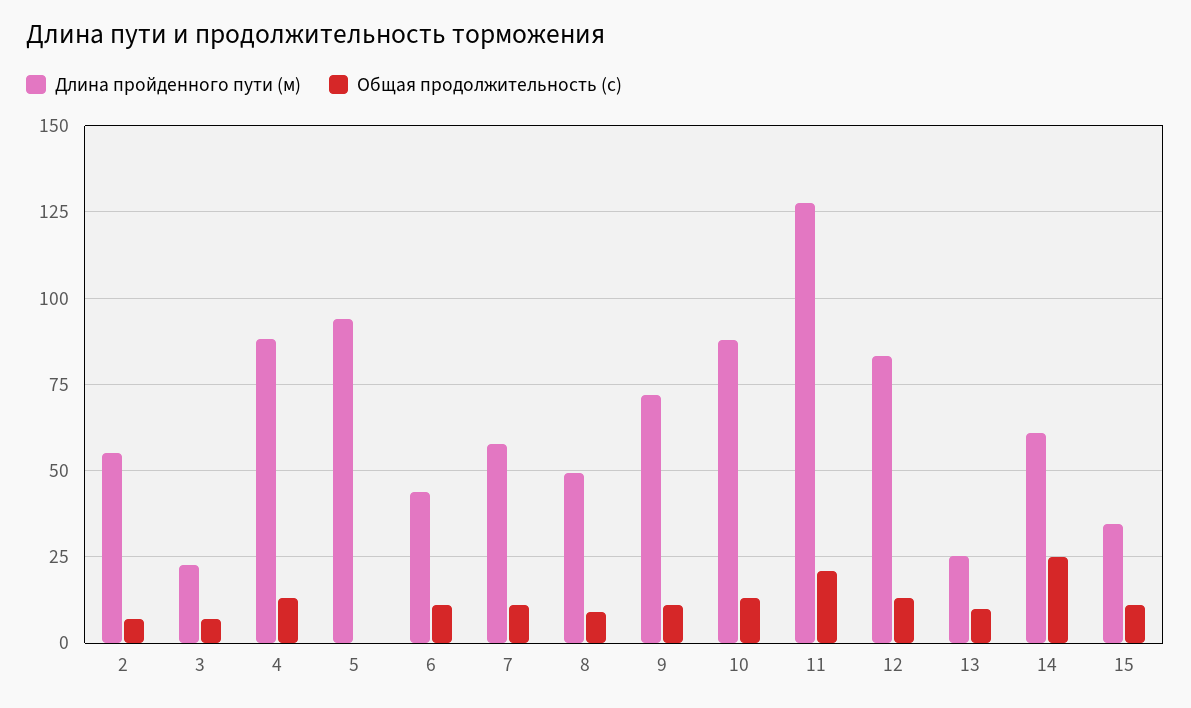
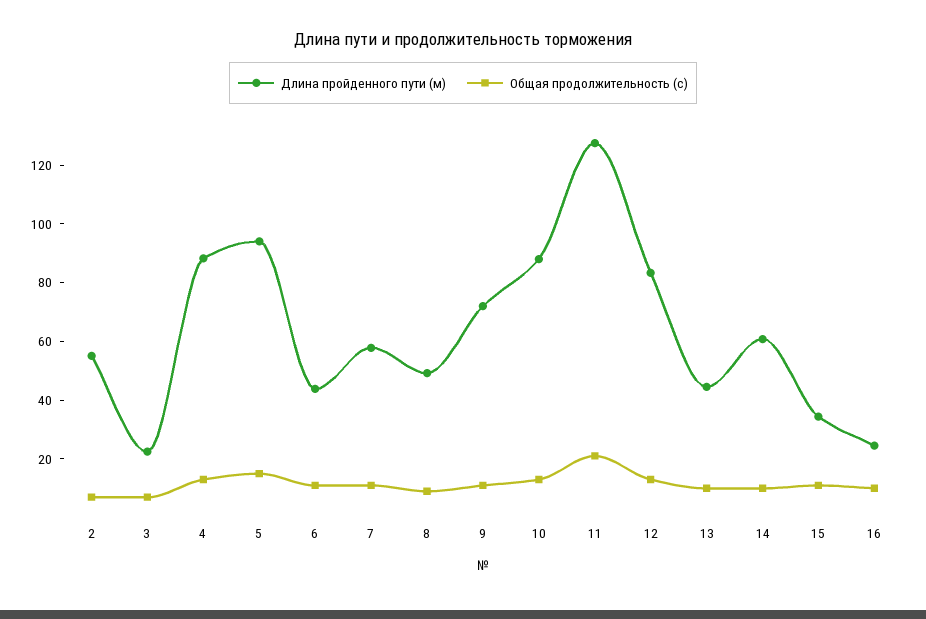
  {
    "Длина пройденного пути (м)": {
      "2": 55,
      "3": 22.5,
      "4": 87.5,
      "5": 95,
      "6": 45,
      "7": 57.5,
      "8": 50,
      "9": 72.5,
      "10": 87.5,
      "11": 127.5,
      "12": 82.5,
-     "13": 25,
+     "13": 45,
      "14": 60,
-     "15": 35
+     "15": 35,
+     "16": 25
    },
    "Общая продолжительность (с)": {
      "2": 7.5,
      "3": 7.5,
      "4": 12.5,
-     "5": 0,
+     "5": 15,
      "6": 10,
      "7": 10,
      "8": 10,
      "9": 10,
      "10": 12.5,
      "11": 20,
      "12": 12.5,
      "13": 10,
-     "14": 25,
+     "14": 10,
-     "15": 10
+     "15": 10,
+     "16": 10
    }
  }

